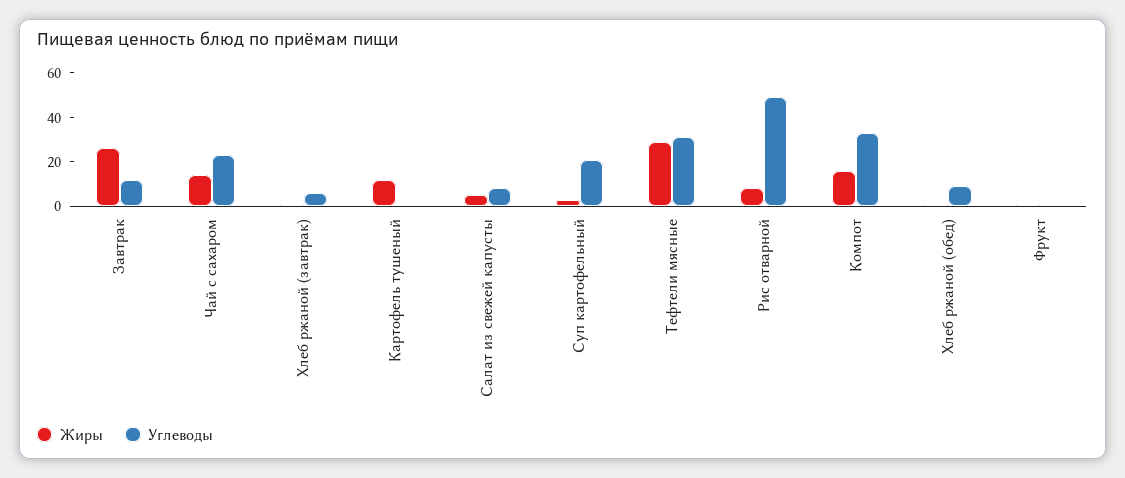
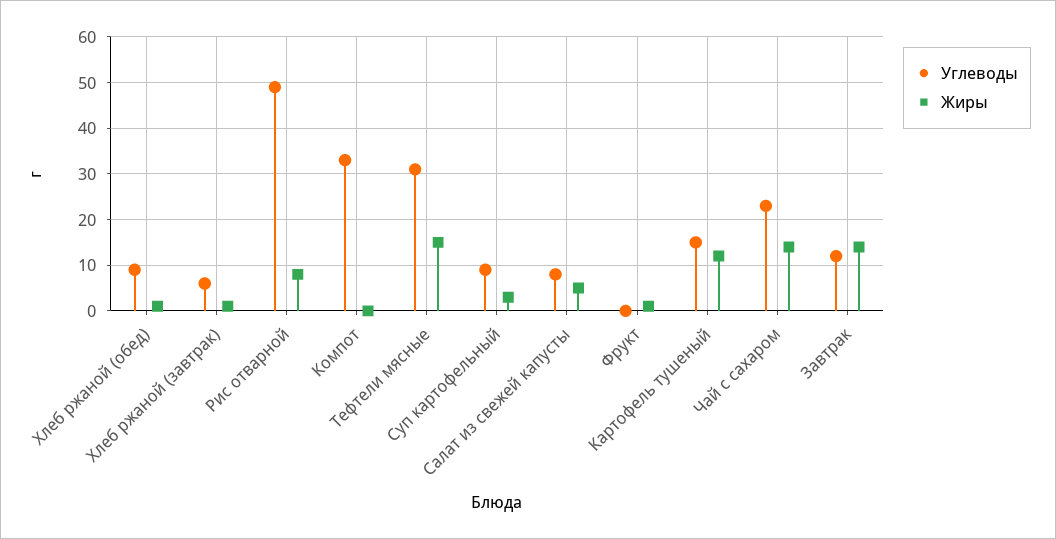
  {
    "Жиры": {
-     "Завтрак": 25,
+     "Завтрак": 15,
      "Чай с сахаром": 15,
      "Хлеб ржаной (завтрак)": 0,
      "Картофель тушеный": 10,
      "Салат из свежей капусты": 5,
      "Суп картофельный": 5,
-     "Тефтели мясные": 30,
+     "Тефтели мясные": 15,
      "Рис отварной": 10,
-     "Компот": 15,
+     "Компот": 0,
      "Хлеб ржаной (обед)": 0,
      "Фрукт": 0
    },
    "Углеводы": {
      "Завтрак": 10,
      "Чай с сахаром": 25,
      "Хлеб ржаной (завтрак)": 5,
-     "Картофель тушеный": 0,
+     "Картофель тушеный": 15,
      "Салат из свежей капусты": 10,
-     "Суп картофельный": 20,
+     "Суп картофельный": 10,
      "Тефтели мясные": 30,
      "Рис отварной": 50,
      "Компот": 35,
      "Хлеб ржаной (обед)": 10,
      "Фрукт": 0
    }
  }

